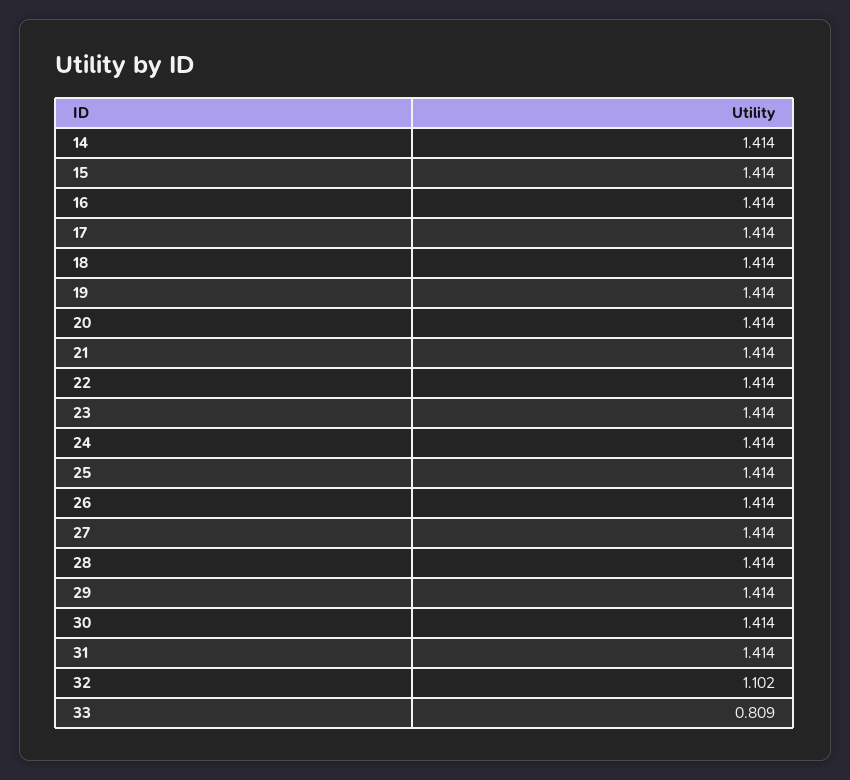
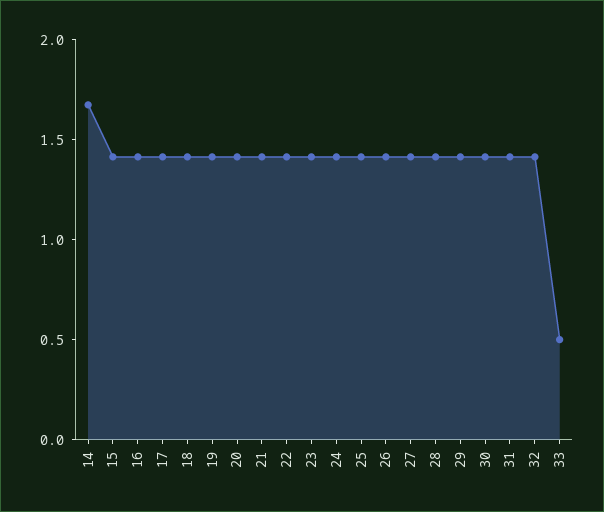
  {
-   "14": 1.414,
+   "14": 1.7,
    "15": 1.414,
    "16": 1.414,
    "17": 1.414,
    "18": 1.414,
    "19": 1.414,
    "20": 1.414,
    "21": 1.414,
    "22": 1.414,
    "23": 1.414,
    "24": 1.414,
    "25": 1.414,
    "26": 1.414,
    "27": 1.414,
    "28": 1.414,
    "29": 1.414,
    "30": 1.414,
    "31": 1.414,
-   "32": 1.102,
+   "32": 1.4,
-   "33": 0.809
+   "33": 0.5
  }

